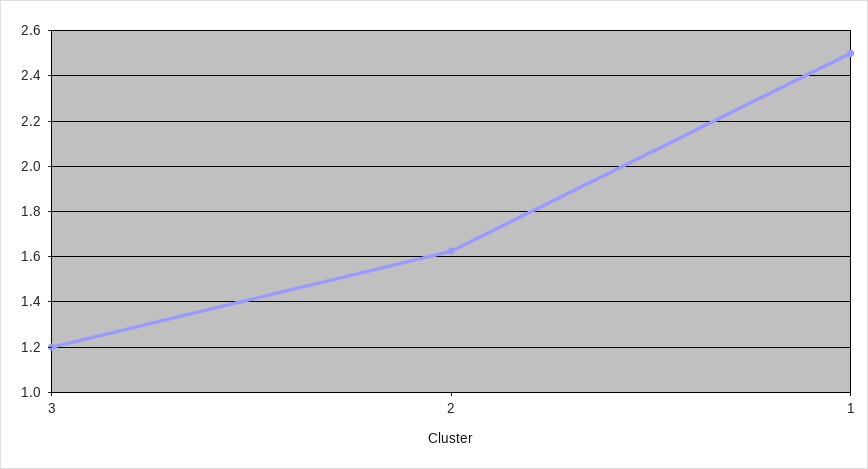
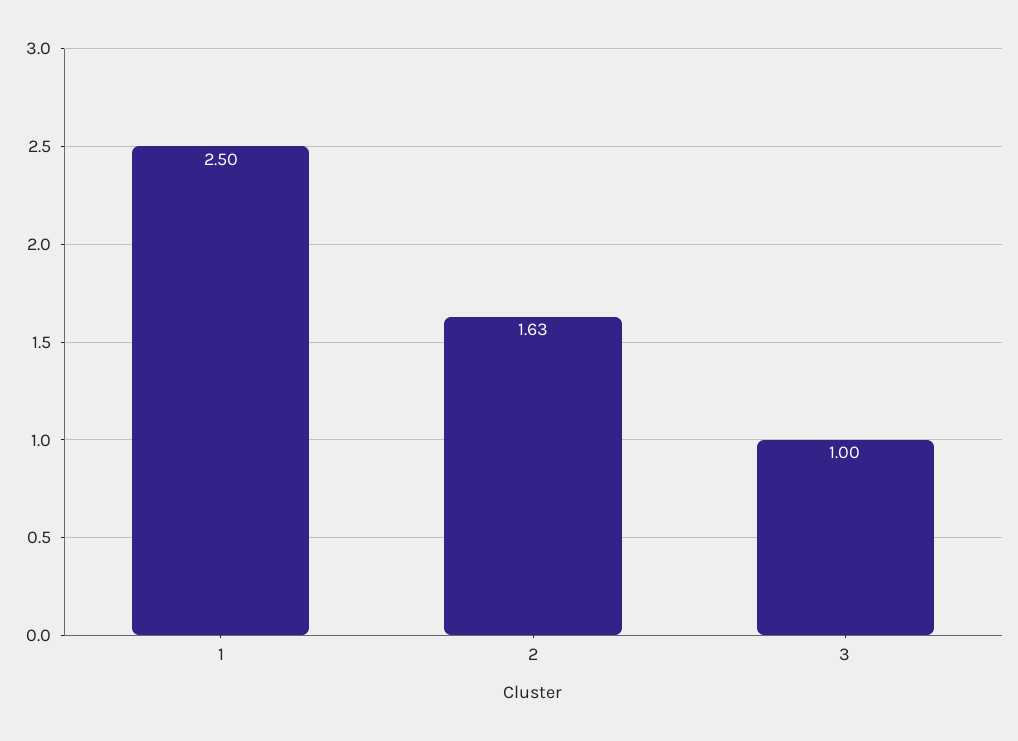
  {
-   "3": 1.2,
+   "3": 1,
    "2": 1.63,
    "1": 2.5
  }

